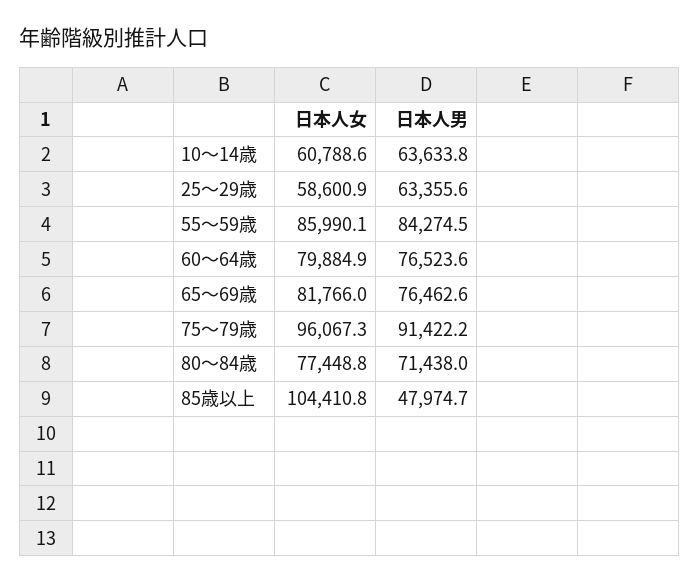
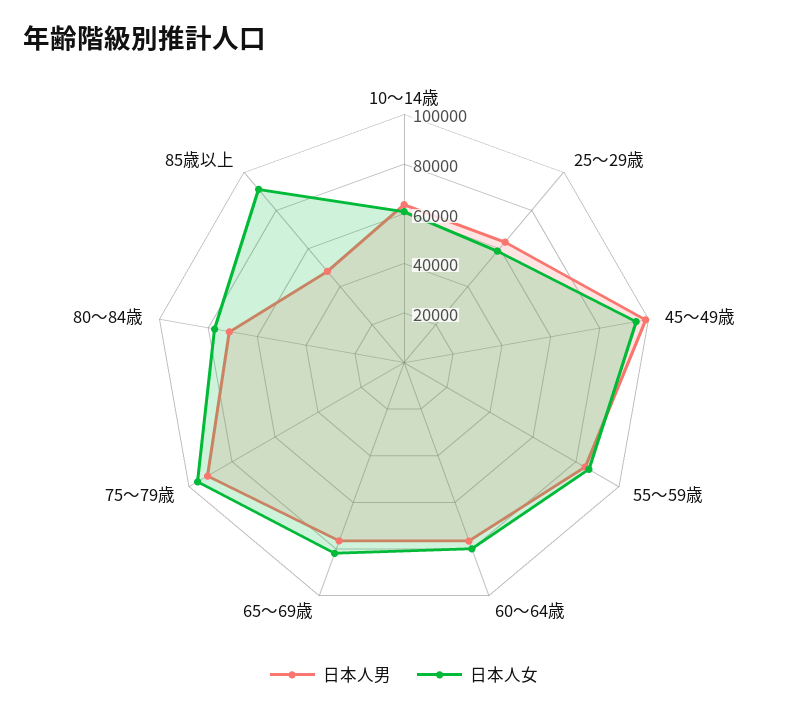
  {
    "日本人女": {
      "10～14歳": 60788.6,
      "25～29歳": 58600.9,
      "55～59歳": 85990.1,
      "60～64歳": 79884.9,
      "65～69歳": 81766,
      "75～79歳": 96067.3,
      "80～84歳": 77448.8,
-     "85歳以上": 104410.8
+     "85歳以上": 90000,
+     "45～49歳": 95000
    },
    "日本人男": {
      "10～14歳": 63633.8,
      "25～29歳": 63355.6,
      "55～59歳": 84274.5,
      "60～64歳": 76523.6,
      "65～69歳": 76462.6,
      "75～79歳": 91422.2,
      "80～84歳": 71438,
-     "85歳以上": 47974.7
+     "85歳以上": 47974.7,
+     "45～49歳": 100000
    }
  }

